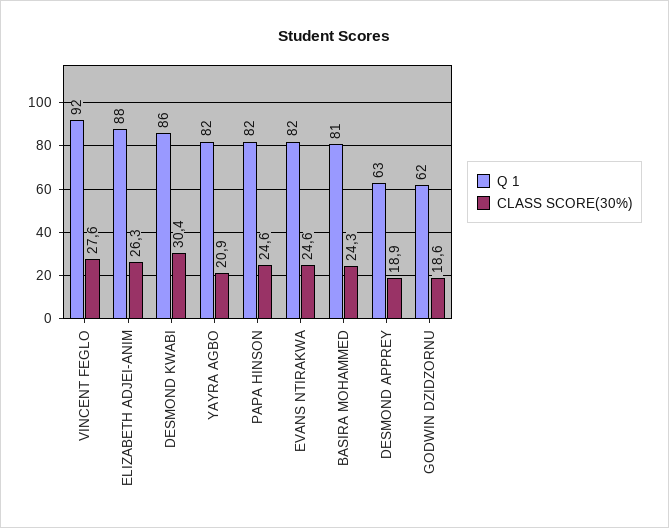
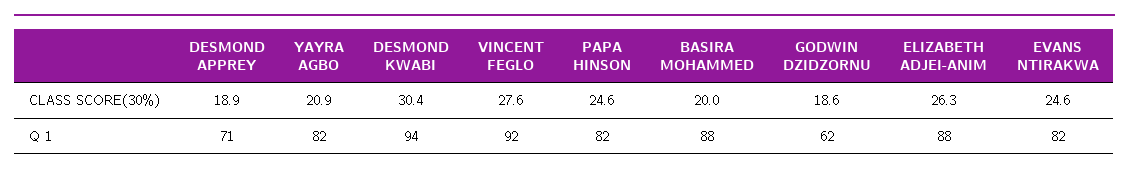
  {
    "Q 1": {
      "VINCENT FEGLO": 92,
      "ELIZABETH ADJEI-ANIM": 88,
-     "DESMOND KWABI": 86,
+     "DESMOND KWABI": 94,
      "YAYRA AGBO": 82,
      "PAPA HINSON": 82,
      "EVANS NTIRAKWA": 82,
-     "BASIRA MOHAMMED": 81,
+     "BASIRA MOHAMMED": 88,
-     "DESMOND APPREY": 63,
+     "DESMOND APPREY": 71,
      "GODWIN DZIDZORNU": 62
    },
    "CLASS SCORE(30%)": {
      "VINCENT FEGLO": 27.6,
      "ELIZABETH ADJEI-ANIM": 26.3,
      "DESMOND KWABI": 30.4,
      "YAYRA AGBO": 20.9,
      "PAPA HINSON": 24.6,
      "EVANS NTIRAKWA": 24.6,
-     "BASIRA MOHAMMED": 24.3,
+     "BASIRA MOHAMMED": 20,
      "DESMOND APPREY": 18.9,
      "GODWIN DZIDZORNU": 18.6
    }
  }

